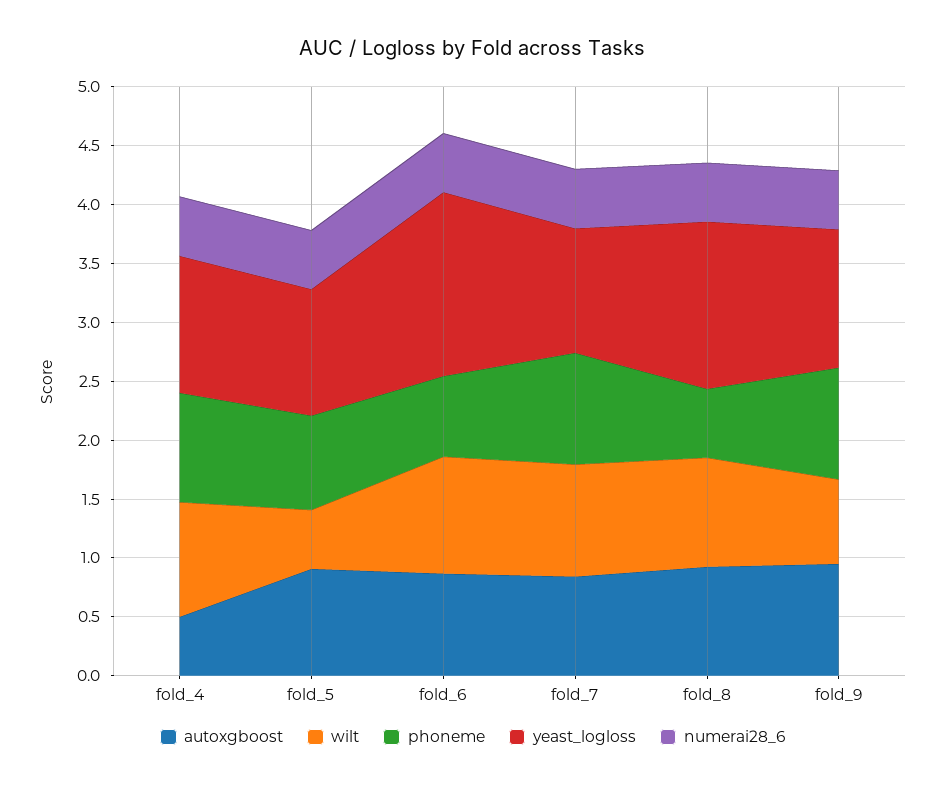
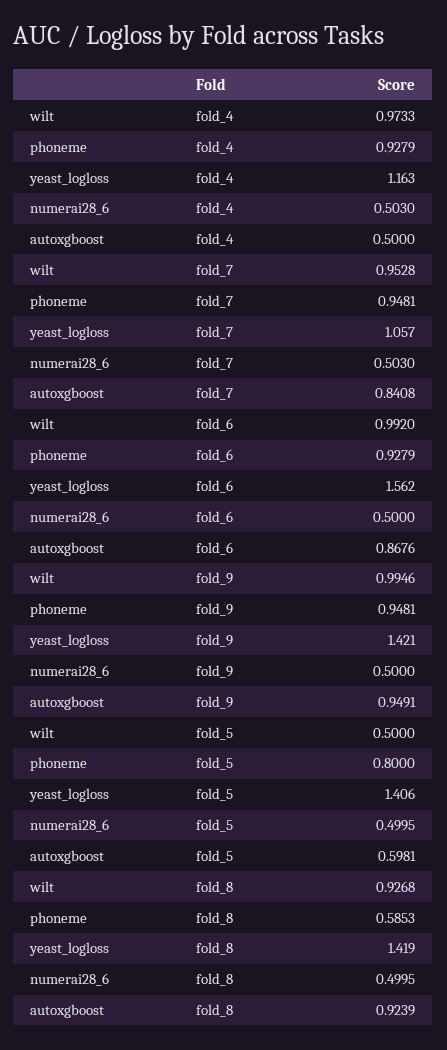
  {
    "autoxgboost": {
      "fold_4": 0.5,
-     "fold_5": 0.9,
+     "fold_5": 0.5981,
      "fold_6": 0.8676,
      "fold_7": 0.8408,
      "fold_8": 0.9239,
      "fold_9": 0.9491
    },
    "wilt": {
      "fold_4": 0.9733,
      "fold_5": 0.5,
      "fold_6": 0.992,
      "fold_7": 0.9528,
      "fold_8": 0.9268,
-     "fold_9": 0.7
+     "fold_9": 0.9946
    },
    "phoneme": {
      "fold_4": 0.9279,
      "fold_5": 0.8,
-     "fold_6": 0.7,
+     "fold_6": 0.9279,
      "fold_7": 0.9481,
      "fold_8": 0.5853,
      "fold_9": 0.9481
    },
    "yeast_logloss": {
      "fold_4": 1.163,
-     "fold_5": 1.1,
+     "fold_5": 1.406,
      "fold_6": 1.562,
      "fold_7": 1.057,
      "fold_8": 1.419,
-     "fold_9": 1.2
+     "fold_9": 1.421
    },
    "numerai28_6": {
      "fold_4": 0.503,
      "fold_5": 0.4995,
      "fold_6": 0.5,
      "fold_7": 0.503,
      "fold_8": 0.4995,
      "fold_9": 0.5
    }
  }

